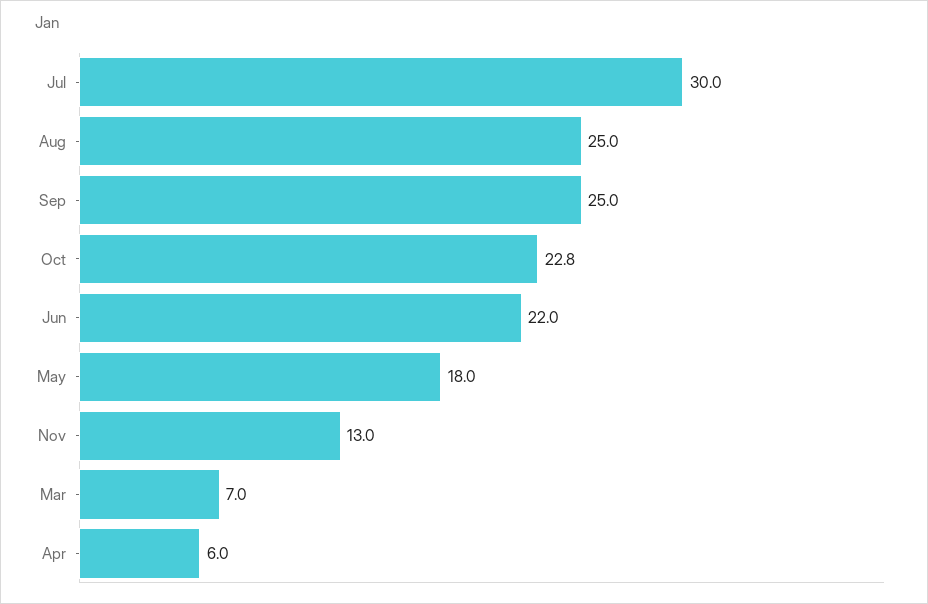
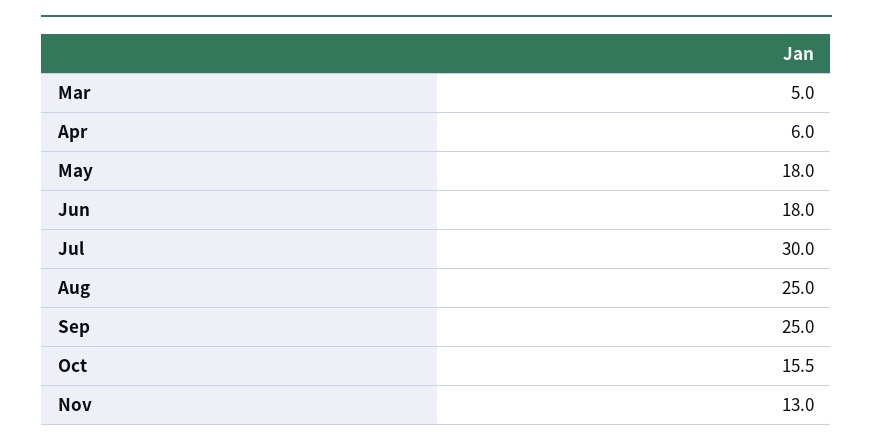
  {
    "Jul": 30,
    "Aug": 25,
    "Sep": 25,
-   "Oct": 22.8,
+   "Oct": 15.5,
-   "Jun": 22,
+   "Jun": 18,
    "May": 18,
    "Nov": 13,
-   "Mar": 7,
+   "Mar": 5,
    "Apr": 6
  }

